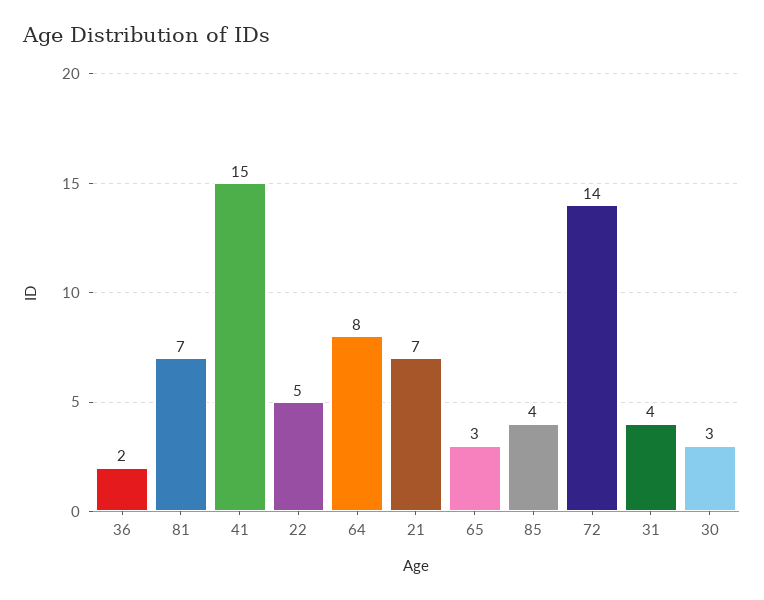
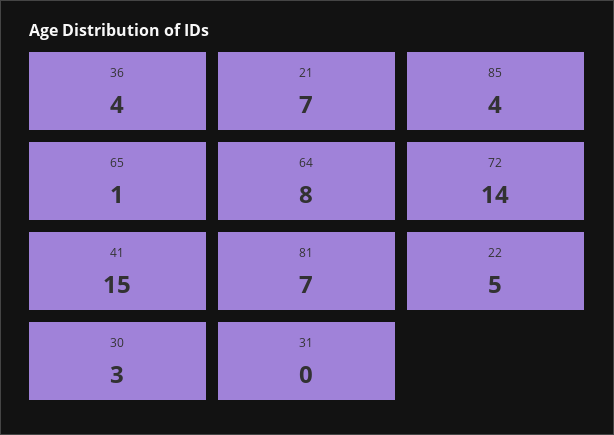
  {
-   "36": 2,
+   "36": 4,
    "81": 7,
    "41": 15,
    "22": 5,
    "64": 8,
    "21": 7,
-   "65": 3,
+   "65": 1,
    "85": 4,
    "72": 14,
-   "31": 4,
+   "31": 0,
    "30": 3
  }

